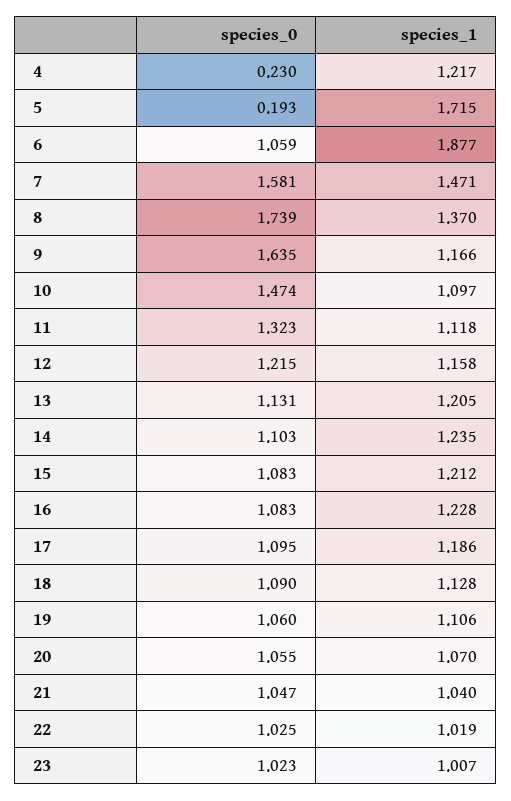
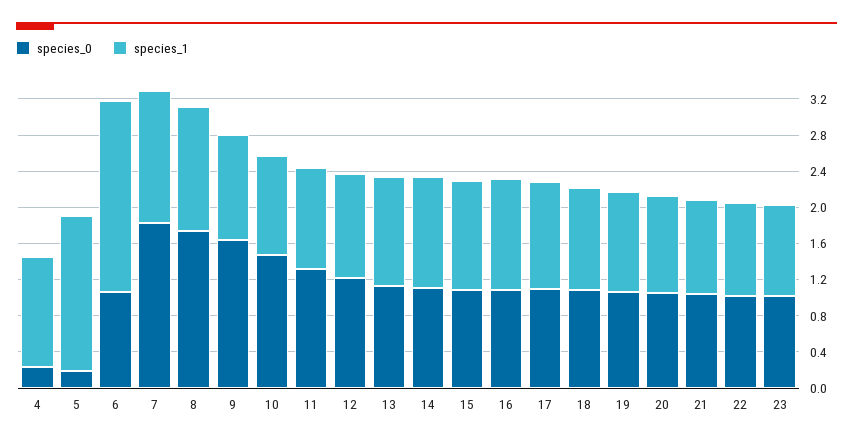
  {
    "species_0": {
      "4": 0.23,
      "5": 0.193,
      "6": 1.059,
-     "7": 1.581,
+     "7": 1.8,
      "8": 1.739,
      "9": 1.635,
      "10": 1.474,
      "11": 1.323,
      "12": 1.215,
      "13": 1.131,
      "14": 1.103,
      "15": 1.083,
      "16": 1.083,
      "17": 1.095,
      "18": 1.09,
      "19": 1.06,
      "20": 1.055,
      "21": 1.047,
      "22": 1.025,
      "23": 1.023
    },
    "species_1": {
      "4": 1.217,
      "5": 1.715,
-     "6": 1.877,
+     "6": 2.1,
      "7": 1.471,
      "8": 1.37,
      "9": 1.166,
      "10": 1.097,
      "11": 1.118,
      "12": 1.158,
      "13": 1.205,
      "14": 1.235,
      "15": 1.212,
      "16": 1.228,
      "17": 1.186,
      "18": 1.128,
      "19": 1.106,
      "20": 1.07,
      "21": 1.04,
      "22": 1.019,
      "23": 1.007
    }
  }

